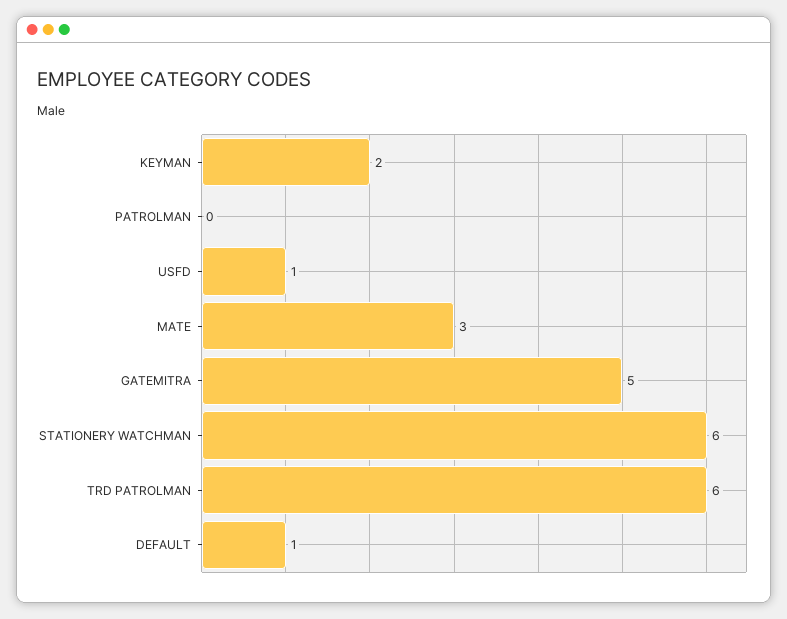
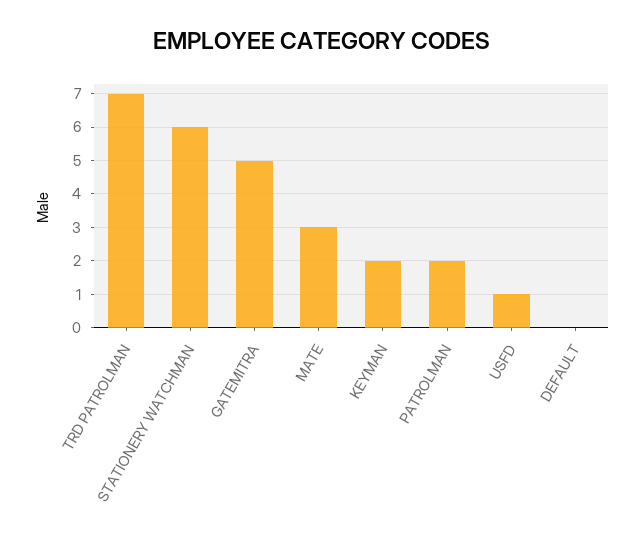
  {
    "KEYMAN": 2,
-   "PATROLMAN": 0,
+   "PATROLMAN": 2,
    "USFD": 1,
    "MATE": 3,
    "GATEMITRA": 5,
    "STATIONERY WATCHMAN": 6,
-   "TRD PATROLMAN": 6,
+   "TRD PATROLMAN": 7,
-   "DEFAULT": 1
+   "DEFAULT": 0
  }

